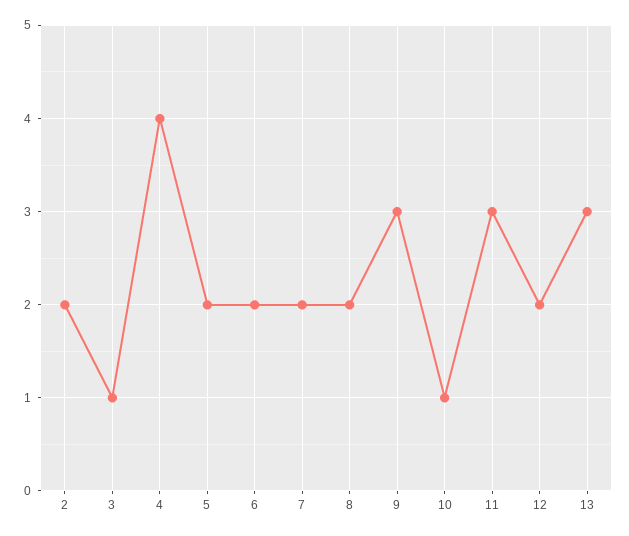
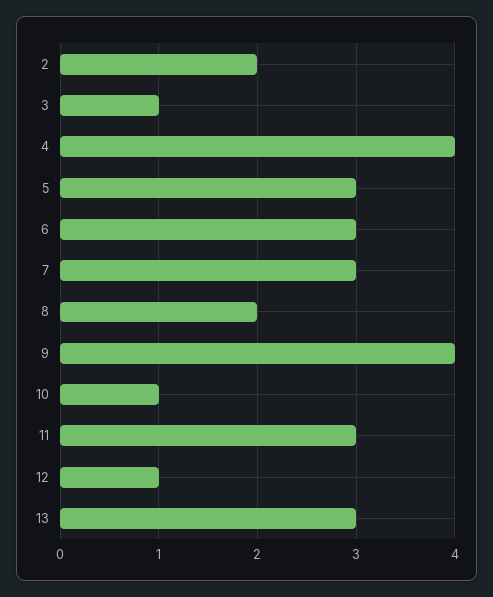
  {
    "2": 2,
    "3": 1,
    "4": 4,
-   "5": 2,
+   "5": 3,
-   "6": 2,
+   "6": 3,
-   "7": 2,
+   "7": 3,
    "8": 2,
-   "9": 3,
+   "9": 4,
    "10": 1,
    "11": 3,
-   "12": 2,
+   "12": 1,
    "13": 3
  }

